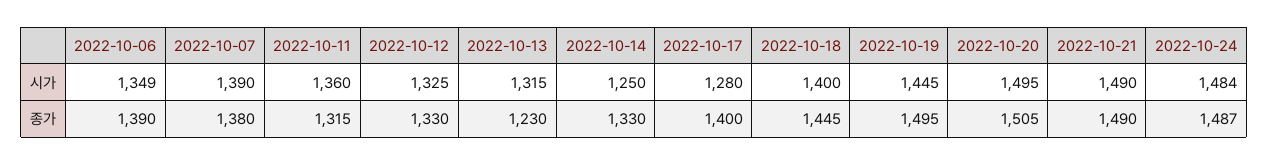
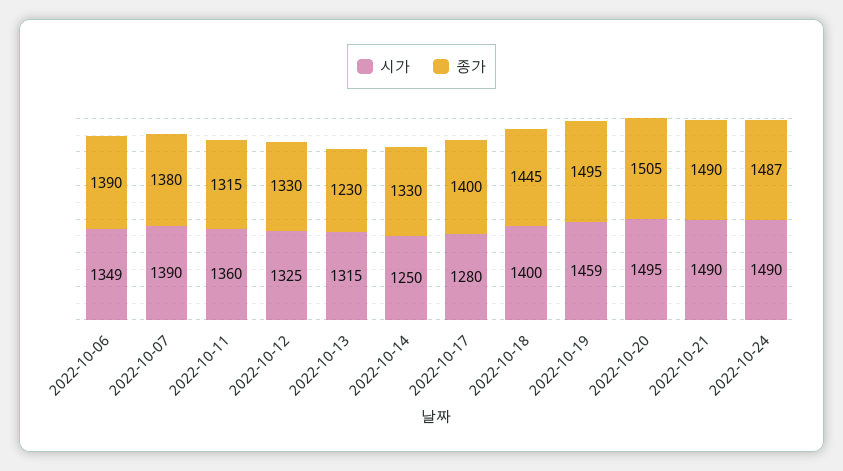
  {
    "시가": {
      "2022-10-06": 1349,
      "2022-10-07": 1390,
      "2022-10-11": 1360,
      "2022-10-12": 1325,
      "2022-10-13": 1315,
      "2022-10-14": 1250,
      "2022-10-17": 1280,
      "2022-10-18": 1400,
-     "2022-10-19": 1445,
+     "2022-10-19": 1459,
      "2022-10-20": 1495,
      "2022-10-21": 1490,
-     "2022-10-24": 1484
+     "2022-10-24": 1490
    },
    "종가": {
      "2022-10-06": 1390,
      "2022-10-07": 1380,
      "2022-10-11": 1315,
      "2022-10-12": 1330,
      "2022-10-13": 1230,
      "2022-10-14": 1330,
      "2022-10-17": 1400,
      "2022-10-18": 1445,
      "2022-10-19": 1495,
      "2022-10-20": 1505,
      "2022-10-21": 1490,
      "2022-10-24": 1487
    }
  }

